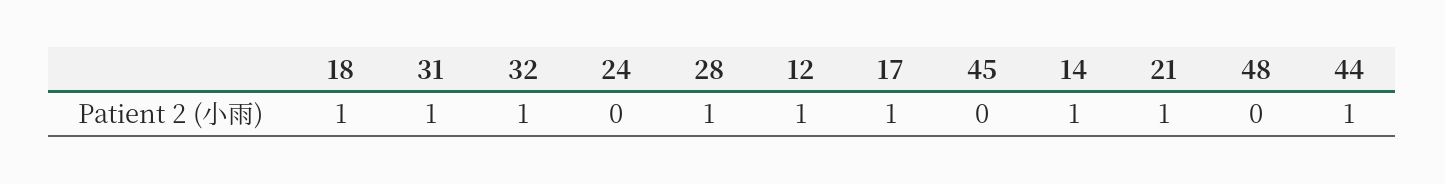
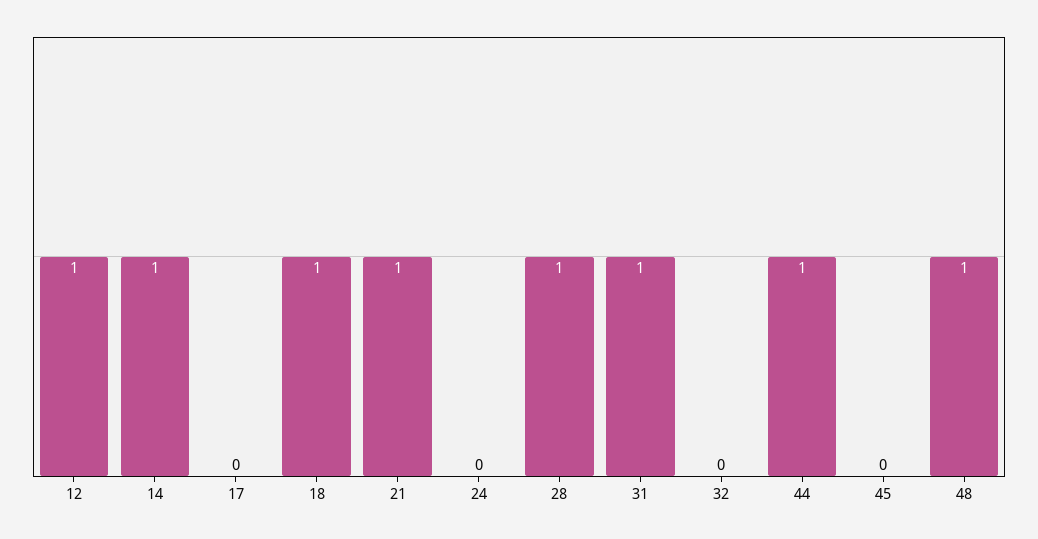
  {
    "18": 1,
    "31": 1,
-   "32": 1,
+   "32": 0,
    "24": 0,
    "28": 1,
    "12": 1,
-   "17": 1,
+   "17": 0,
    "45": 0,
    "14": 1,
    "21": 1,
-   "48": 0,
+   "48": 1,
    "44": 1
  }

